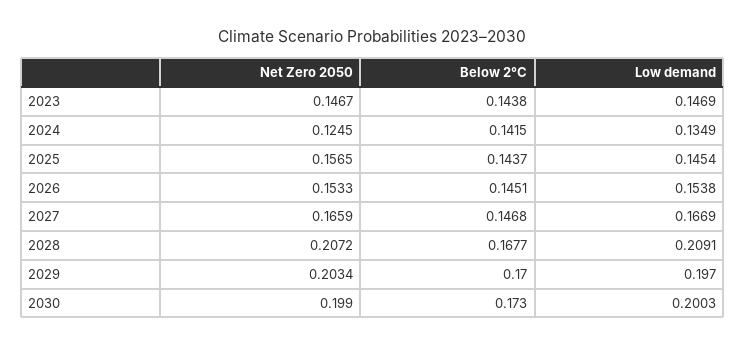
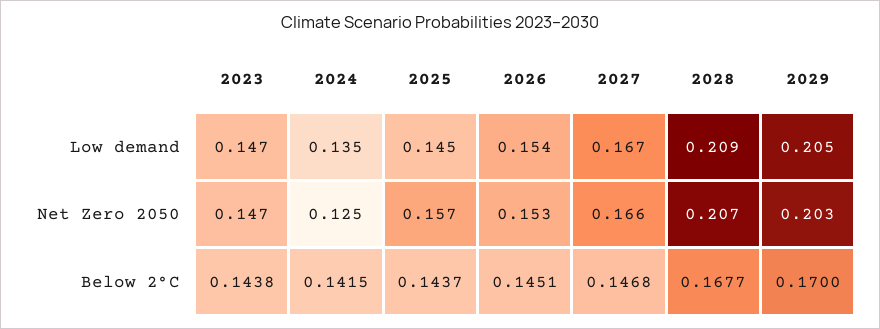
  {
    "Net Zero 2050": {
      "2023": 0.1467,
      "2024": 0.1245,
      "2025": 0.1565,
      "2026": 0.1533,
      "2027": 0.1659,
      "2028": 0.2072,
-     "2029": 0.2034,
+     "2029": 0.2034
-     "2030": 0.199
    },
    "Below 2°C": {
      "2023": 0.1438,
      "2024": 0.1415,
      "2025": 0.1437,
      "2026": 0.1451,
      "2027": 0.1468,
      "2028": 0.1677,
-     "2029": 0.17,
+     "2029": 0.17
-     "2030": 0.173
    },
    "Low demand": {
      "2023": 0.1469,
      "2024": 0.1349,
      "2025": 0.1454,
      "2026": 0.1538,
      "2027": 0.1669,
      "2028": 0.2091,
-     "2029": 0.197,
+     "2029": 0.205
-     "2030": 0.2003
    }
  }

